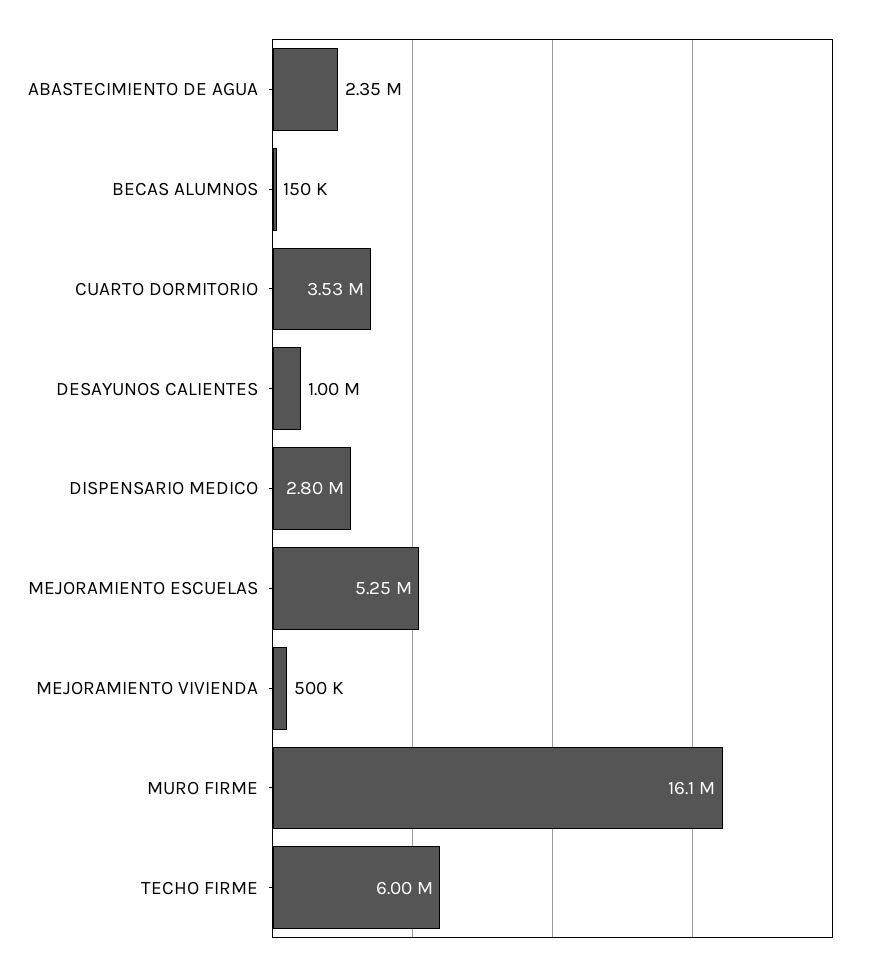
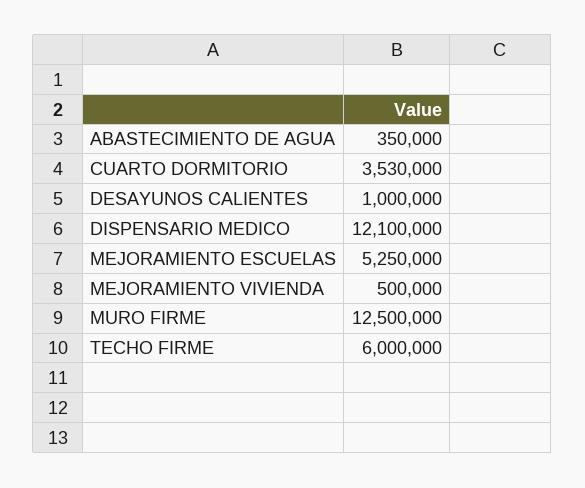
  {
-   "ABASTECIMIENTO DE AGUA": 2350000,
+   "ABASTECIMIENTO DE AGUA": 350000,
-   "BECAS ALUMNOS": 150000,
    "CUARTO DORMITORIO": 3530000,
    "DESAYUNOS CALIENTES": 1000000,
-   "DISPENSARIO MEDICO": 2800000,
+   "DISPENSARIO MEDICO": 12100000,
    "MEJORAMIENTO ESCUELAS": 5250000,
    "MEJORAMIENTO VIVIENDA": 500000,
-   "MURO FIRME": 16100000,
+   "MURO FIRME": 12500000,
    "TECHO FIRME": 6000000
  }

